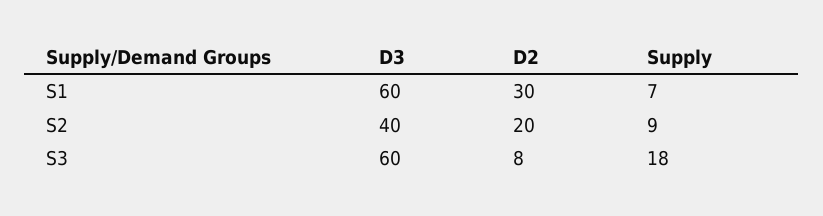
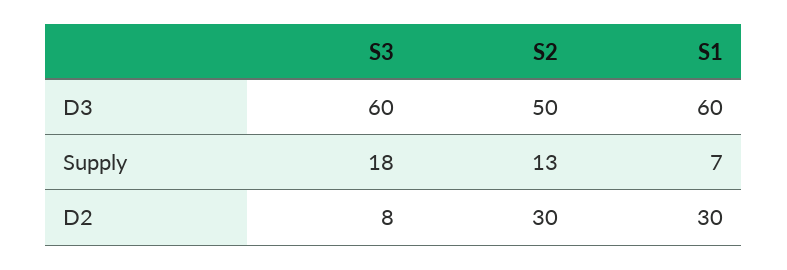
  {
    "D3": {
      "S1": 60,
-     "S2": 40,
+     "S2": 50,
      "S3": 60
    },
    "D2": {
      "S1": 30,
-     "S2": 20,
+     "S2": 30,
      "S3": 8
    },
    "Supply": {
      "S1": 7,
-     "S2": 9,
+     "S2": 13,
      "S3": 18
    }
  }

